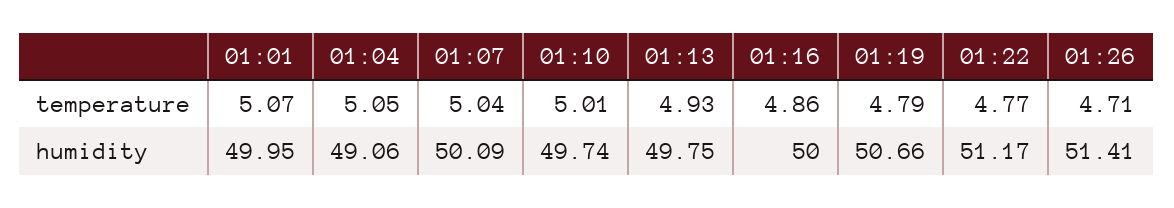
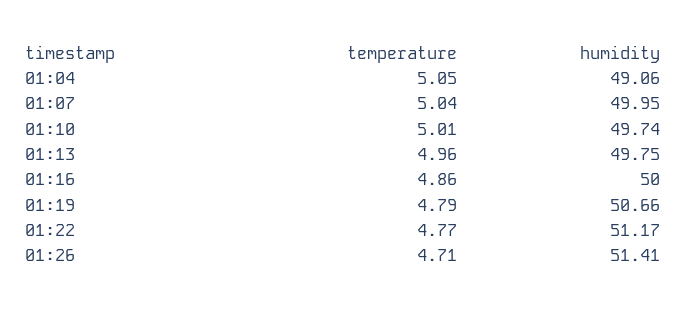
  {
-   "01:01": {
-     "temperature": 5.07,
-     "humidity": 49.95
-   },
    "01:04": {
      "temperature": 5.05,
      "humidity": 49.06
    },
    "01:07": {
      "temperature": 5.04,
-     "humidity": 50.09
+     "humidity": 49.95
    },
    "01:10": {
      "temperature": 5.01,
      "humidity": 49.74
    },
    "01:13": {
-     "temperature": 4.93,
+     "temperature": 4.96,
      "humidity": 49.75
    },
    "01:16": {
      "temperature": 4.86,
      "humidity": 50
    },
    "01:19": {
      "temperature": 4.79,
      "humidity": 50.66
    },
    "01:22": {
      "temperature": 4.77,
      "humidity": 51.17
    },
    "01:26": {
      "temperature": 4.71,
      "humidity": 51.41
    }
  }

